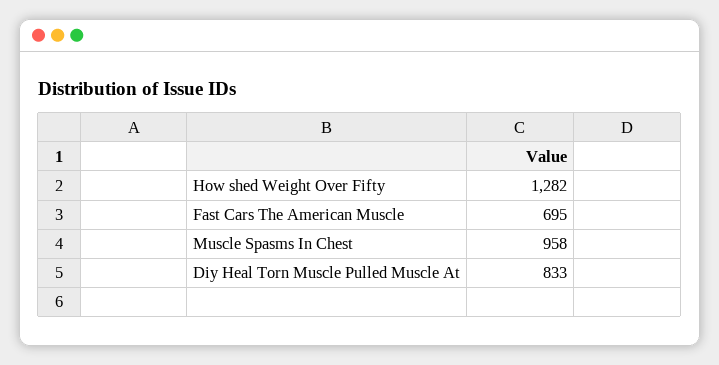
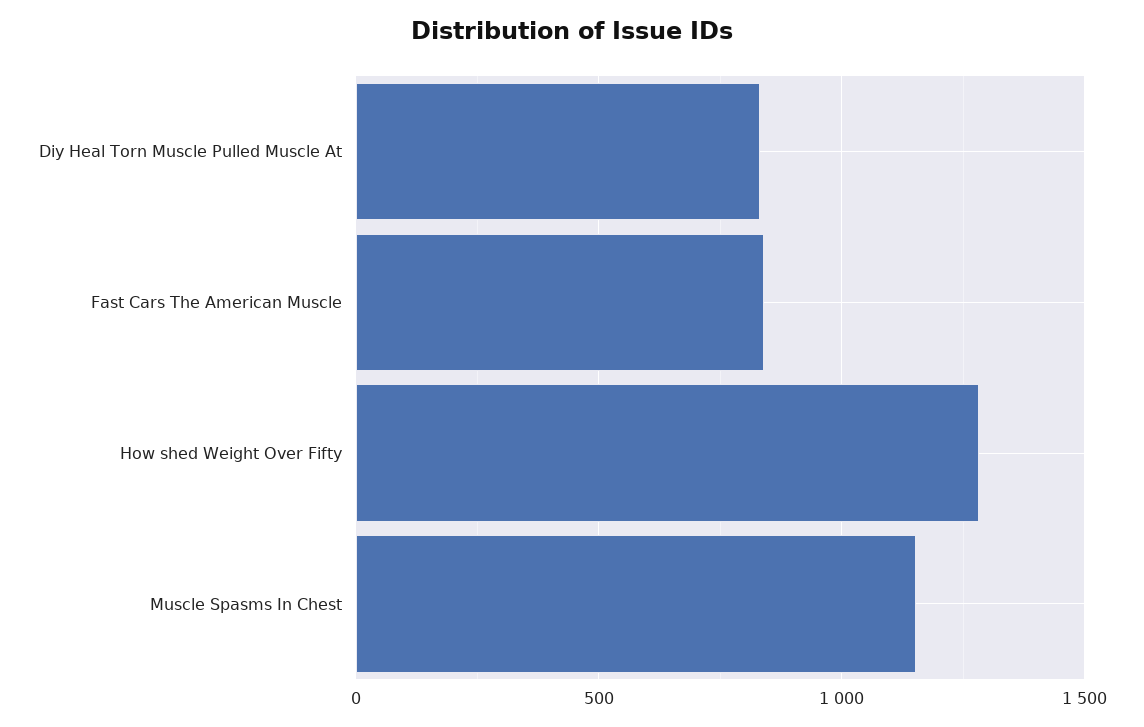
  {
    "How shed Weight Over Fifty": 1282,
-   "Fast Cars The American Muscle": 695,
+   "Fast Cars The American Muscle": 850,
-   "Muscle Spasms In Chest": 958,
+   "Muscle Spasms In Chest": 1150,
    "Diy Heal Torn Muscle Pulled Muscle At": 833
  }

